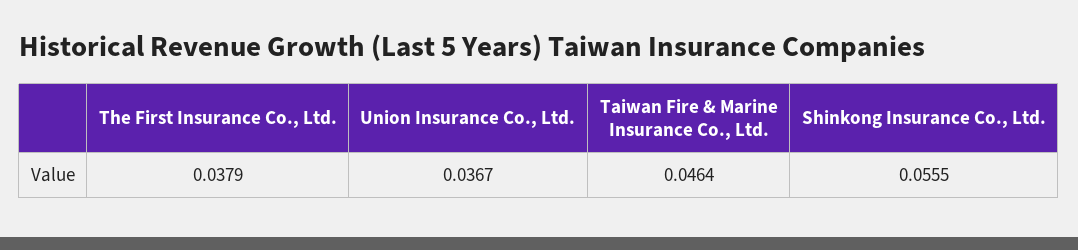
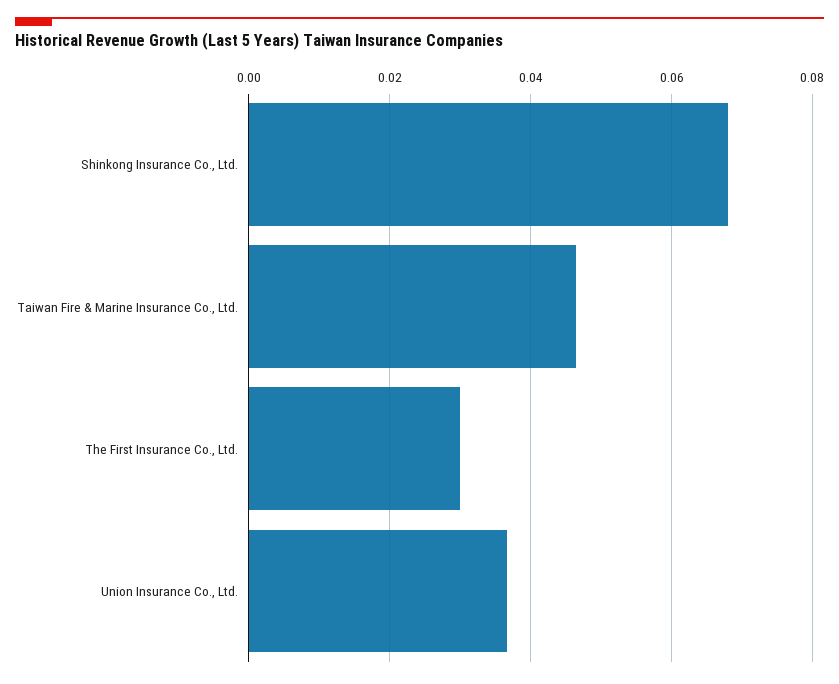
  {
-   "The First Insurance Co., Ltd.": 0.0379,
+   "The First Insurance Co., Ltd.": 0.03,
    "Union Insurance Co., Ltd.": 0.0367,
    "Taiwan Fire & Marine Insurance Co., Ltd.": 0.0464,
-   "Shinkong Insurance Co., Ltd.": 0.0555
+   "Shinkong Insurance Co., Ltd.": 0.068
  }

